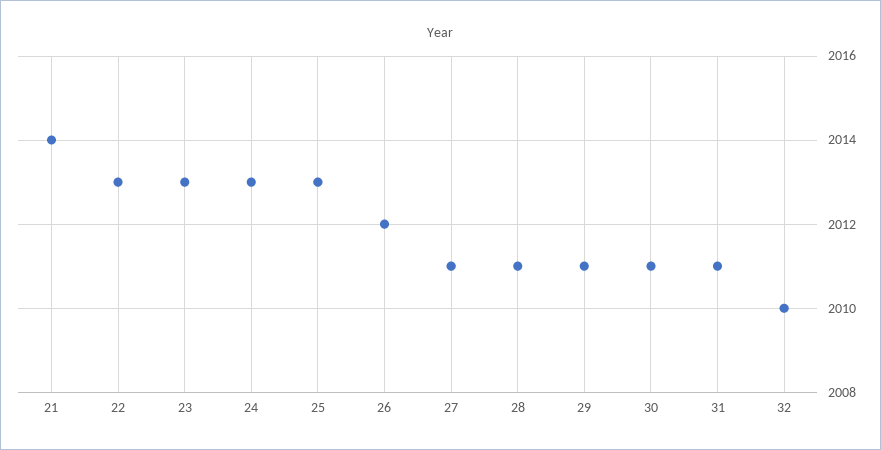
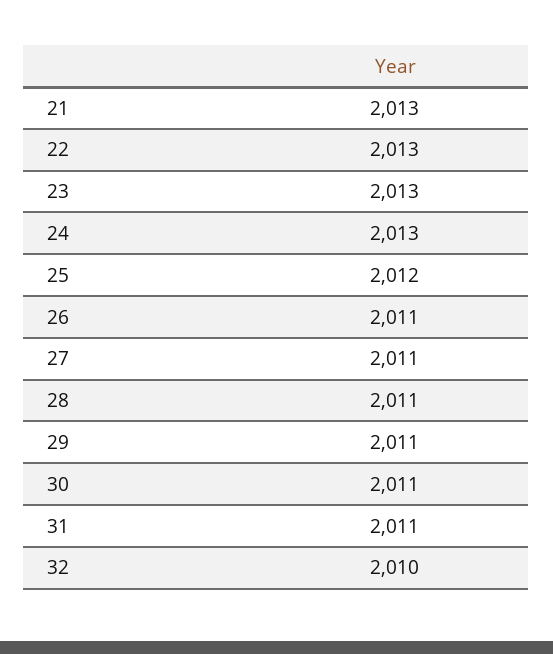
  {
-   "21": 2014,
+   "21": 2013,
    "22": 2013,
    "23": 2013,
    "24": 2013,
-   "25": 2013,
+   "25": 2012,
-   "26": 2012,
+   "26": 2011,
    "27": 2011,
    "28": 2011,
    "29": 2011,
    "30": 2011,
    "31": 2011,
    "32": 2010
  }

